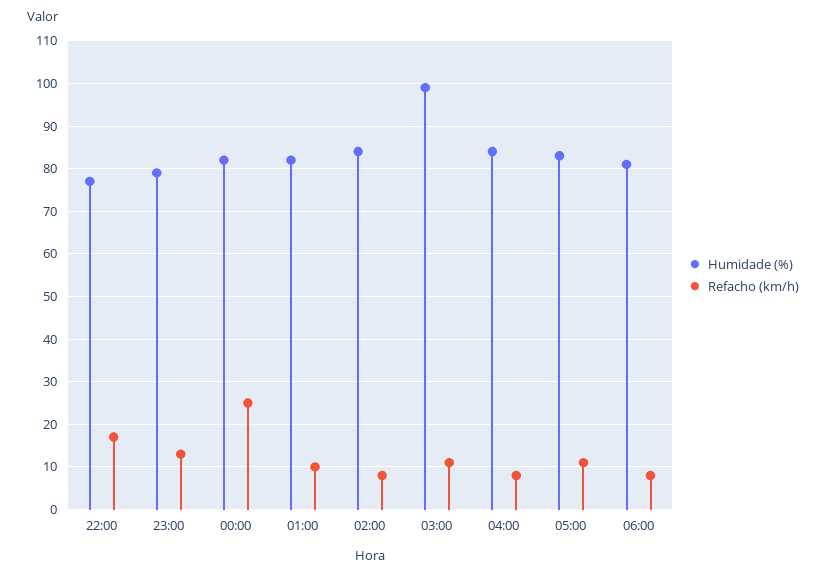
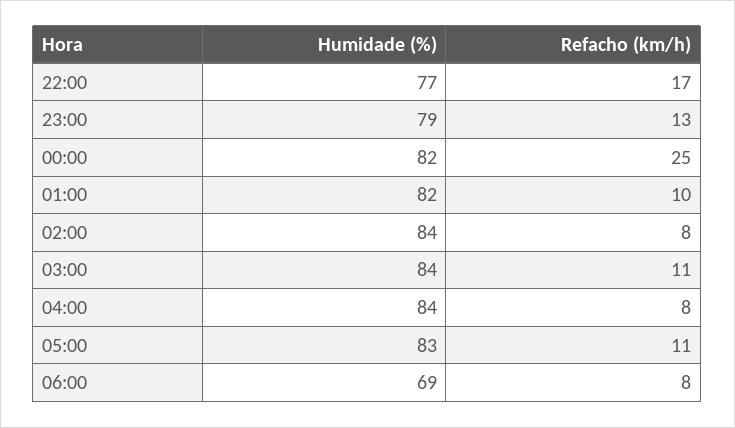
  {
    "Humidade (%)": {
      "22:00": 77,
      "23:00": 79,
      "00:00": 82,
      "01:00": 82,
      "02:00": 84,
-     "03:00": 100,
+     "03:00": 84,
      "04:00": 84,
      "05:00": 83,
-     "06:00": 80
+     "06:00": 69
    },
    "Refacho (km/h)": {
      "22:00": 17,
      "23:00": 13,
      "00:00": 25,
      "01:00": 10,
      "02:00": 8,
      "03:00": 11,
      "04:00": 8,
      "05:00": 11,
      "06:00": 8
    }
  }

